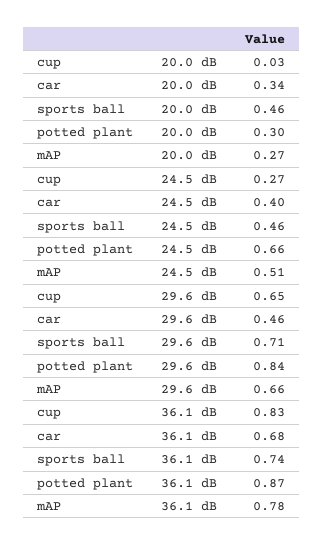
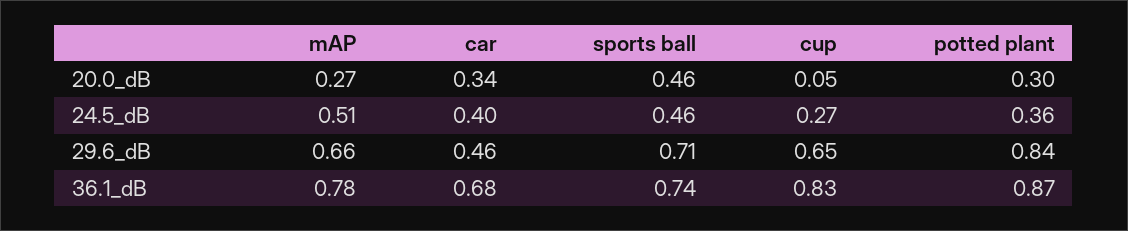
  {
    "cup": {
-     "20.0 dB": 0.03,
+     "20.0 dB": 0.05,
      "24.5 dB": 0.27,
      "29.6 dB": 0.65,
      "36.1 dB": 0.83
    },
    "car": {
      "20.0 dB": 0.34,
      "24.5 dB": 0.4,
      "29.6 dB": 0.46,
      "36.1 dB": 0.68
    },
    "sports ball": {
      "20.0 dB": 0.46,
      "24.5 dB": 0.46,
      "29.6 dB": 0.71,
      "36.1 dB": 0.74
    },
    "potted plant": {
      "20.0 dB": 0.3,
-     "24.5 dB": 0.66,
+     "24.5 dB": 0.36,
      "29.6 dB": 0.84,
      "36.1 dB": 0.87
    },
    "mAP": {
      "20.0 dB": 0.27,
      "24.5 dB": 0.51,
      "29.6 dB": 0.66,
      "36.1 dB": 0.78
    }
  }

